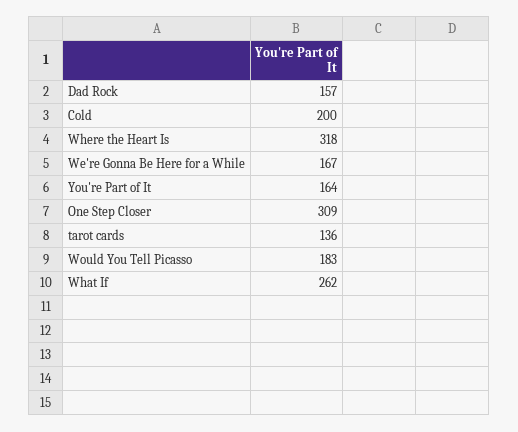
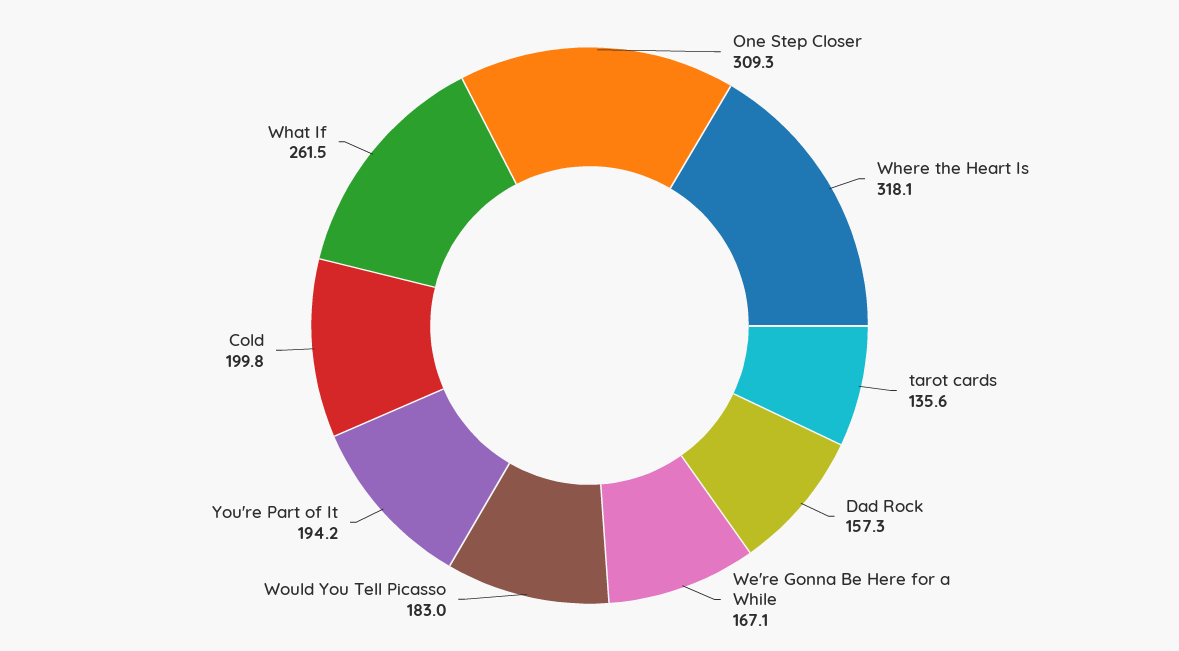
  {
    "Dad Rock": 157.3,
    "Cold": 199.8,
    "Where the Heart Is": 318.1,
    "We're Gonna Be Here for a While": 167.1,
-   "You're Part of It": 164,
+   "You're Part of It": 194.2,
    "One Step Closer": 309.3,
    "tarot cards": 135.6,
    "Would You Tell Picasso": 183,
    "What If": 261.5
  }

